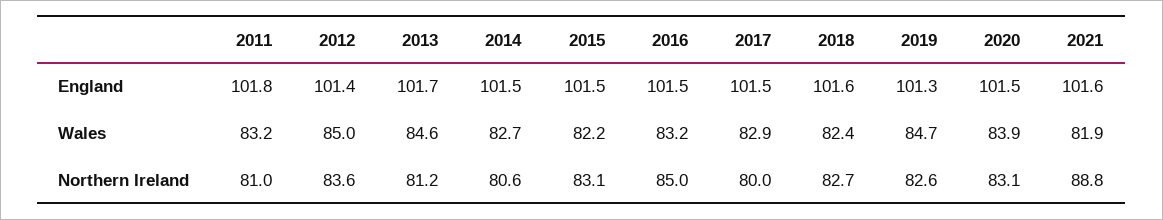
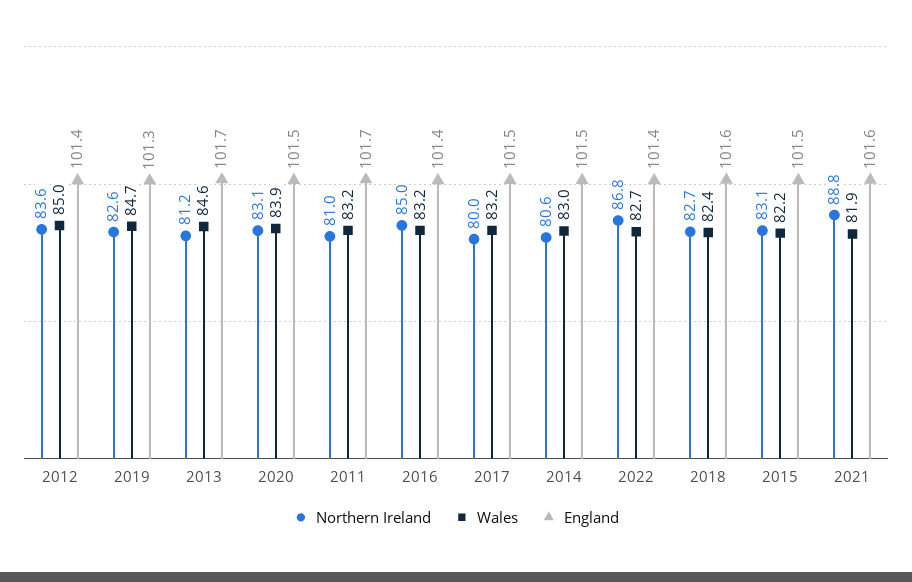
  {
    "England": {
-     "2011": 101.8,
+     "2011": 101.7,
      "2012": 101.4,
      "2013": 101.7,
      "2014": 101.5,
      "2015": 101.5,
-     "2016": 101.5,
+     "2016": 101.4,
      "2017": 101.5,
      "2018": 101.6,
      "2019": 101.3,
      "2020": 101.5,
-     "2021": 101.6
+     "2021": 101.6,
+     "2022": 101.4
    },
    "Wales": {
      "2011": 83.2,
      "2012": 85,
      "2013": 84.6,
-     "2014": 82.7,
+     "2014": 83,
      "2015": 82.2,
      "2016": 83.2,
-     "2017": 82.9,
+     "2017": 83.2,
      "2018": 82.4,
      "2019": 84.7,
      "2020": 83.9,
-     "2021": 81.9
+     "2021": 81.9,
+     "2022": 82.7
    },
    "Northern Ireland": {
      "2011": 81,
      "2012": 83.6,
      "2013": 81.2,
      "2014": 80.6,
      "2015": 83.1,
      "2016": 85,
      "2017": 80,
      "2018": 82.7,
      "2019": 82.6,
      "2020": 83.1,
-     "2021": 88.8
+     "2021": 88.8,
+     "2022": 86.8
    }
  }

